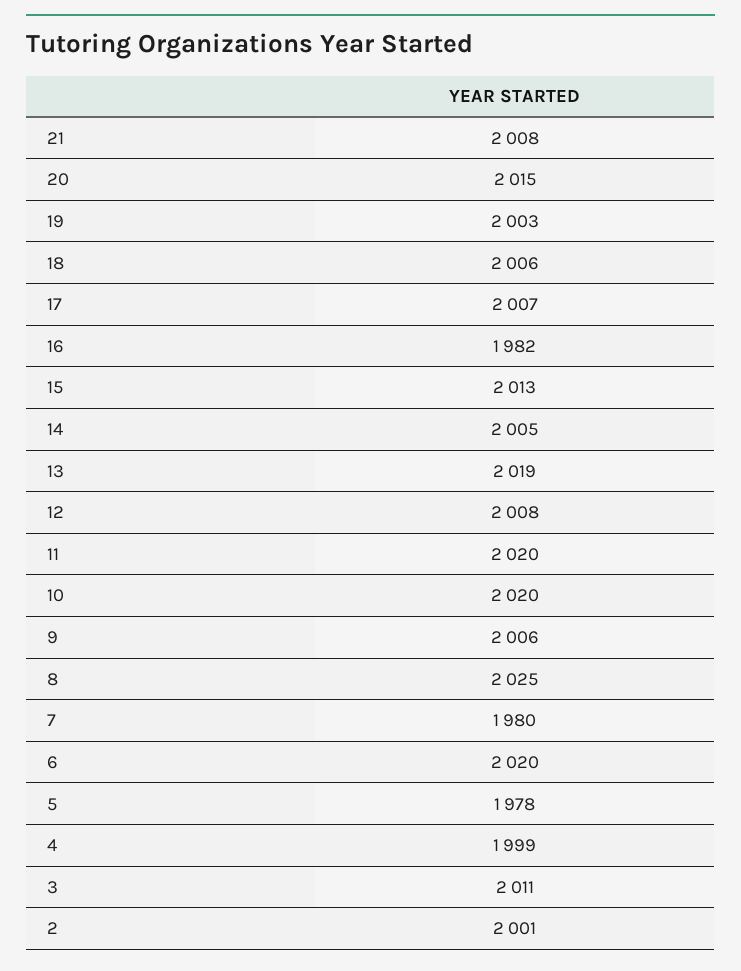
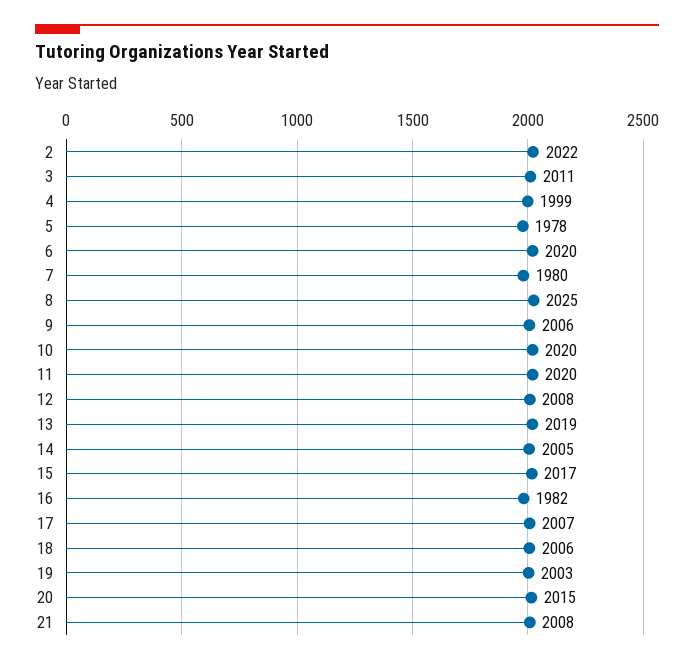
  {
    "21": 2008,
    "20": 2015,
    "19": 2003,
    "18": 2006,
    "17": 2007,
    "16": 1982,
-   "15": 2013,
+   "15": 2017,
    "14": 2005,
    "13": 2019,
    "12": 2008,
    "11": 2020,
    "10": 2020,
    "9": 2006,
    "8": 2025,
    "7": 1980,
    "6": 2020,
    "5": 1978,
    "4": 1999,
    "3": 2011,
-   "2": 2001
+   "2": 2022
  }

